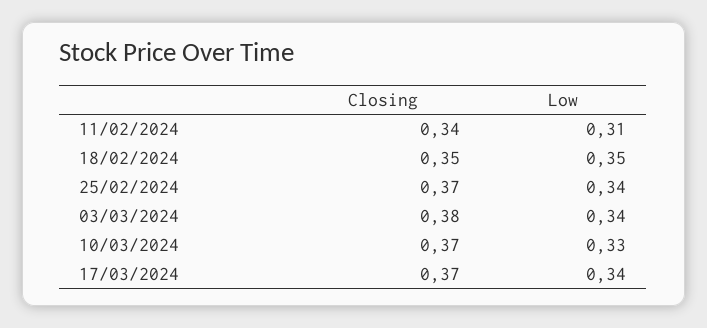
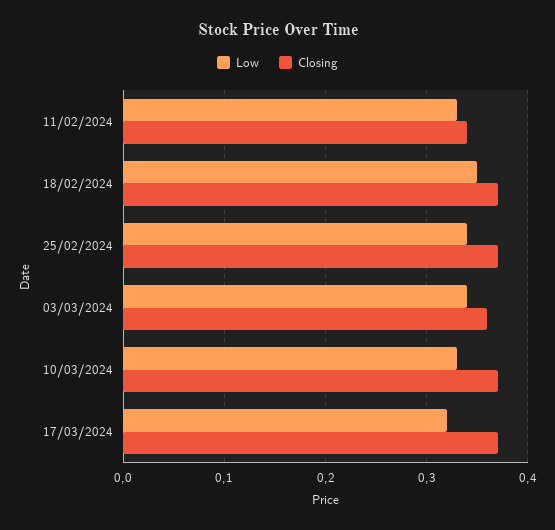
  {
    "Closing": {
      "11/02/2024": 0.34,
-     "18/02/2024": 0.35,
+     "18/02/2024": 0.37,
      "25/02/2024": 0.37,
-     "03/03/2024": 0.38,
+     "03/03/2024": 0.36,
      "10/03/2024": 0.37,
      "17/03/2024": 0.37
    },
    "Low": {
-     "11/02/2024": 0.31,
+     "11/02/2024": 0.33,
      "18/02/2024": 0.35,
      "25/02/2024": 0.34,
      "03/03/2024": 0.34,
      "10/03/2024": 0.33,
-     "17/03/2024": 0.34
+     "17/03/2024": 0.32
    }
  }

